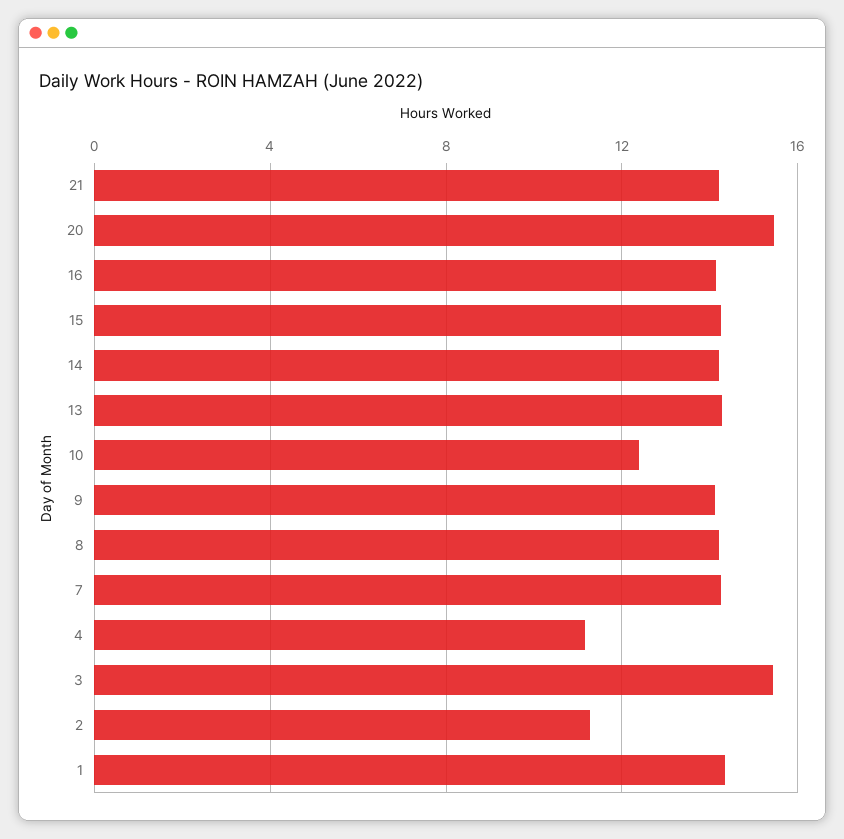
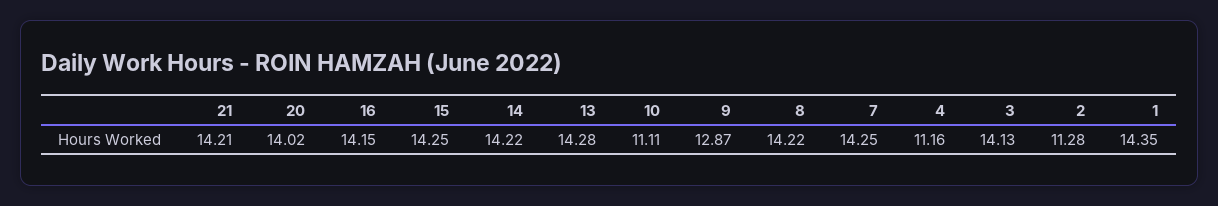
  {
    "21": 14.21,
-   "20": 15.5,
+   "20": 14.02,
    "16": 14.15,
    "15": 14.25,
    "14": 14.22,
    "13": 14.28,
-   "10": 12.5,
+   "10": 11.11,
-   "9": 14,
+   "9": 12.87,
    "8": 14.22,
    "7": 14.25,
    "4": 11.16,
-   "3": 15.5,
+   "3": 14.13,
    "2": 11.28,
    "1": 14.35
  }

